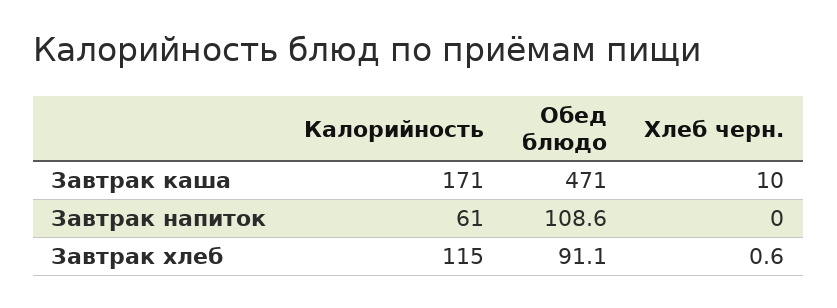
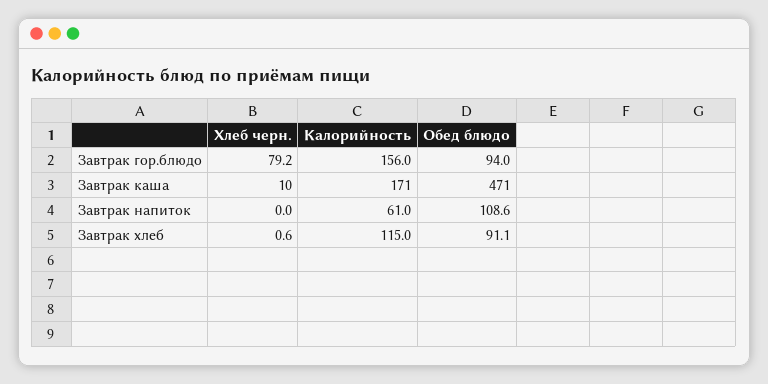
  {
    "Калорийность": {
      "Завтрак каша": 171,
      "Завтрак напиток": 61,
-     "Завтрак хлеб": 115
+     "Завтрак хлеб": 115,
+     "Завтрак гор.блюдо": 156
    },
    "Обед блюдо": {
      "Завтрак каша": 471,
      "Завтрак напиток": 108.6,
-     "Завтрак хлеб": 91.1
+     "Завтрак хлеб": 91.1,
+     "Завтрак гор.блюдо": 94
    },
    "Хлеб черн.": {
      "Завтрак каша": 10,
      "Завтрак напиток": 0,
-     "Завтрак хлеб": 0.6
+     "Завтрак хлеб": 0.6,
+     "Завтрак гор.блюдо": 79.2
    }
  }

